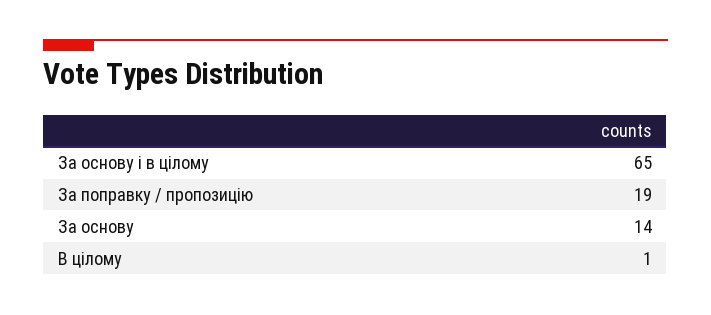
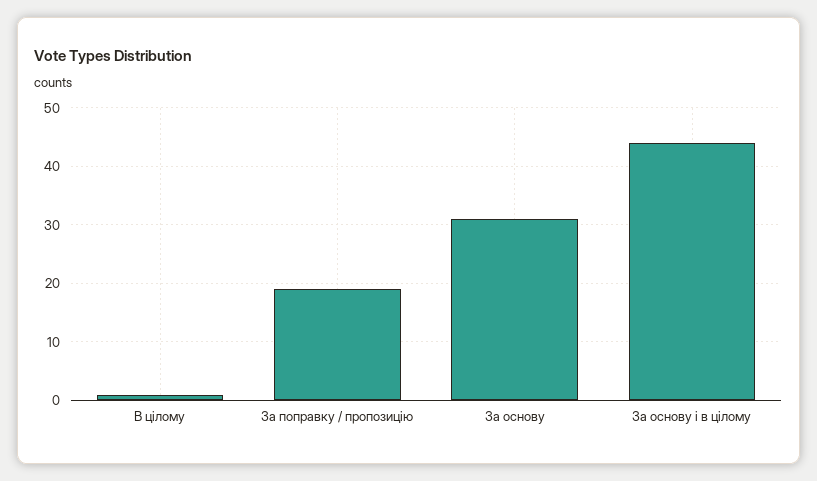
  {
-   "За основу і в цілому": 65,
+   "За основу і в цілому": 45,
    "За поправку / пропозицію": 19,
-   "За основу": 14,
+   "За основу": 30,
    "В цілому": 1
  }

